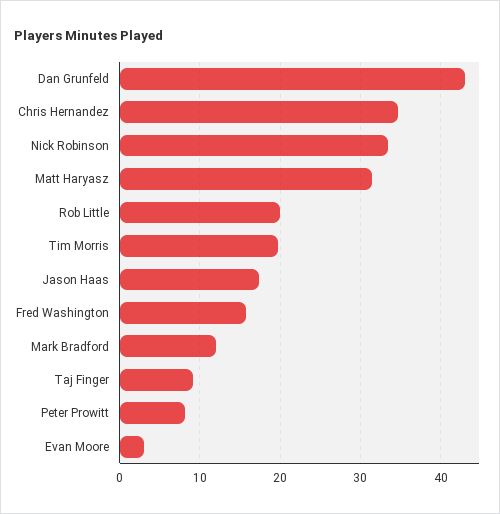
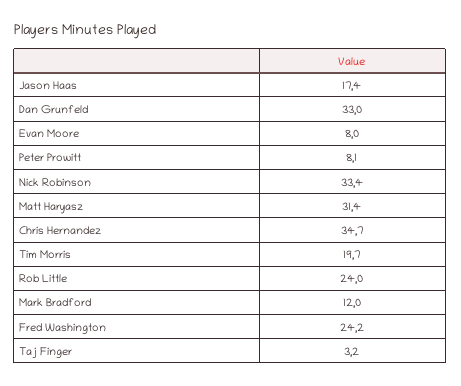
  {
-   "Dan Grunfeld": 43,
+   "Dan Grunfeld": 33,
    "Chris Hernandez": 34.7,
    "Nick Robinson": 33.4,
    "Matt Haryasz": 31.4,
-   "Rob Little": 20,
+   "Rob Little": 24,
    "Tim Morris": 19.7,
    "Jason Haas": 17.4,
-   "Fred Washington": 16,
+   "Fred Washington": 24.2,
    "Mark Bradford": 12,
-   "Taj Finger": 9,
+   "Taj Finger": 3.2,
    "Peter Prowitt": 8.1,
-   "Evan Moore": 3
+   "Evan Moore": 8
  }

